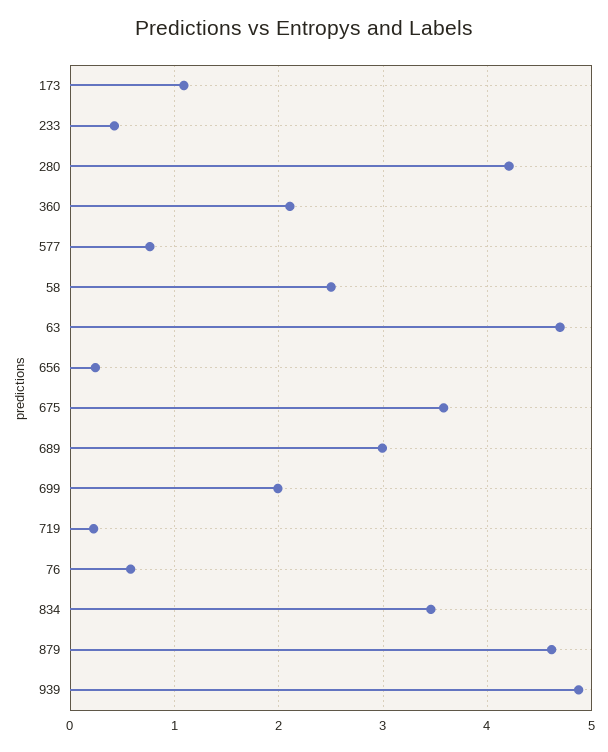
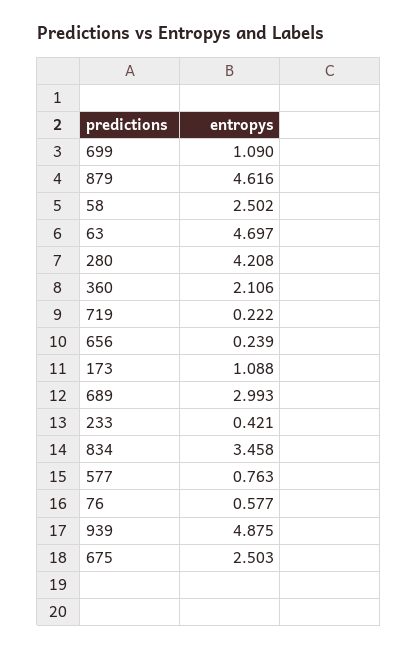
  {
    "173": 1.088,
    "233": 0.421,
    "280": 4.208,
    "360": 2.106,
    "577": 0.763,
    "58": 2.502,
    "63": 4.697,
    "656": 0.239,
-   "675": 3.6,
+   "675": 2.503,
    "689": 2.993,
-   "699": 2,
+   "699": 1.09,
    "719": 0.222,
    "76": 0.577,
    "834": 3.458,
    "879": 4.616,
    "939": 4.875
  }

